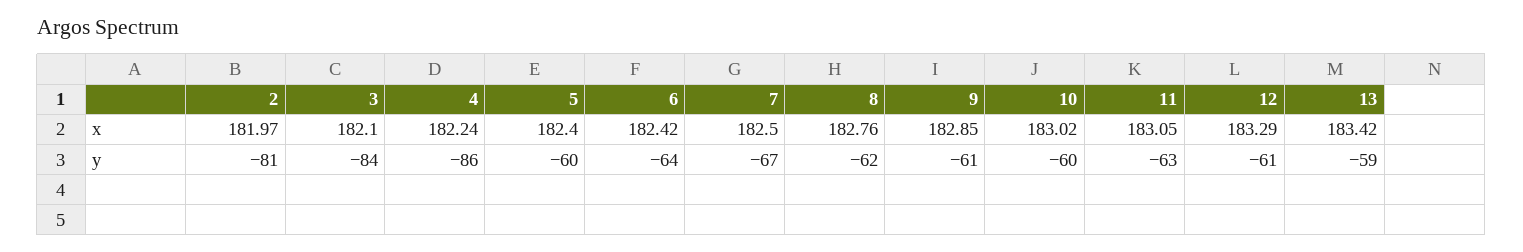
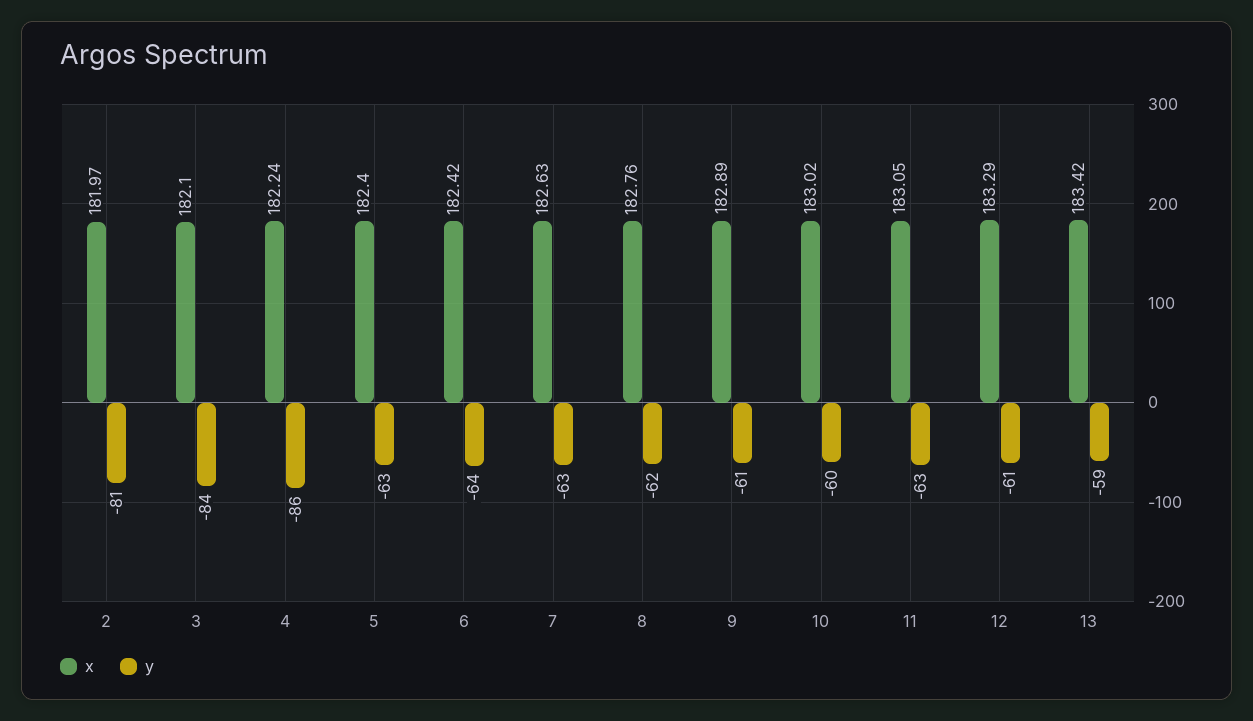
  {
    "x": {
      "2": 181.97,
      "3": 182.1,
      "4": 182.24,
      "5": 182.4,
      "6": 182.42,
-     "7": 182.5,
+     "7": 182.63,
      "8": 182.76,
-     "9": 182.85,
+     "9": 182.89,
      "10": 183.02,
      "11": 183.05,
      "12": 183.29,
      "13": 183.42
    },
    "y": {
      "2": -81,
      "3": -84,
      "4": -86,
-     "5": -60,
+     "5": -63,
      "6": -64,
-     "7": -67,
+     "7": -63,
      "8": -62,
      "9": -61,
      "10": -60,
      "11": -63,
      "12": -61,
      "13": -59
    }
  }

